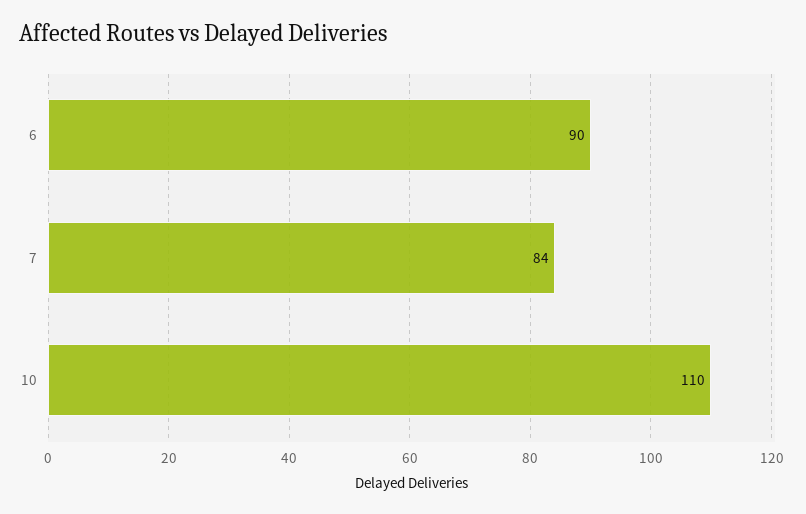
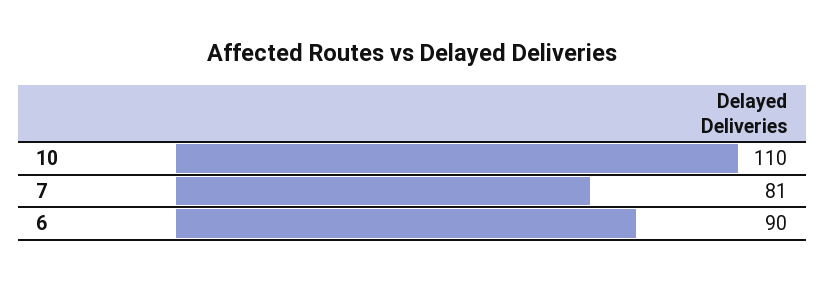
  {
    "6": 90,
-   "7": 84,
+   "7": 81,
    "10": 110
  }

